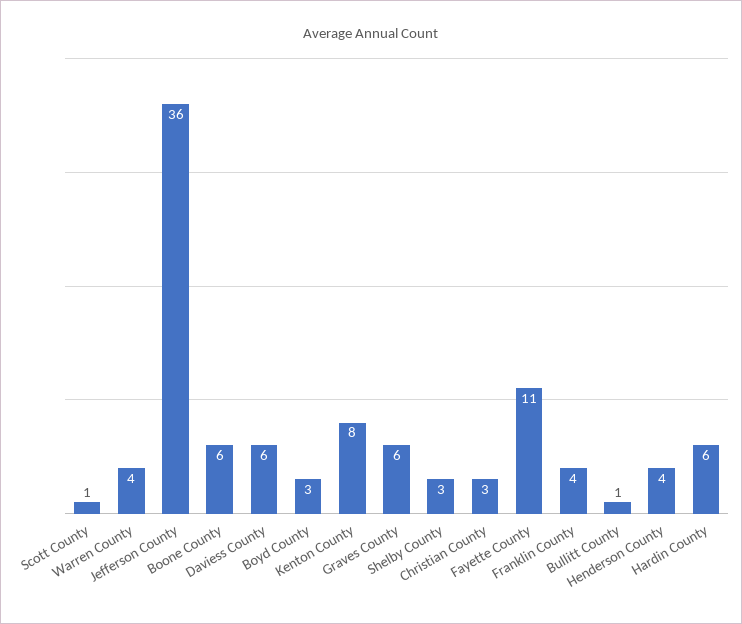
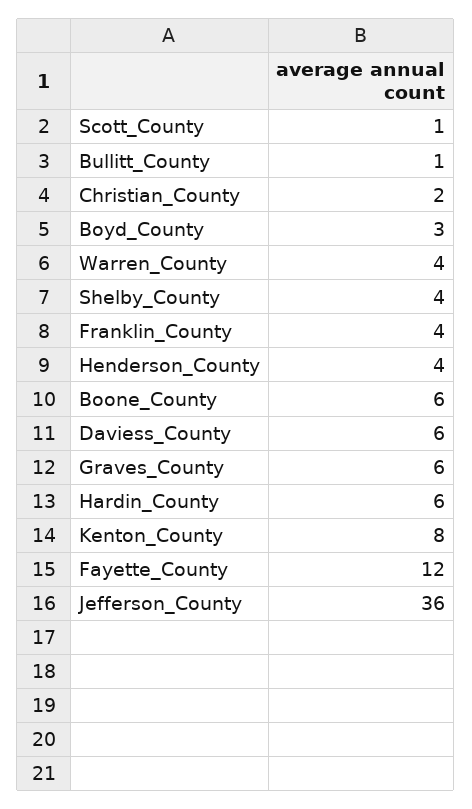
  {
    "Scott County": 1,
    "Warren County": 4,
    "Jefferson County": 36,
    "Boone County": 6,
    "Daviess County": 6,
    "Boyd County": 3,
    "Kenton County": 8,
    "Graves County": 6,
-   "Shelby County": 3,
+   "Shelby County": 4,
-   "Christian County": 3,
+   "Christian County": 2,
-   "Fayette County": 11,
+   "Fayette County": 12,
    "Franklin County": 4,
    "Bullitt County": 1,
    "Henderson County": 4,
    "Hardin County": 6
  }

